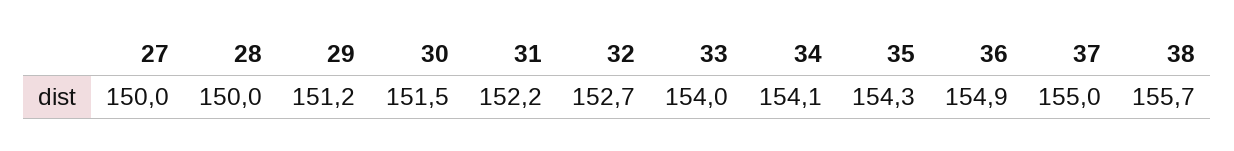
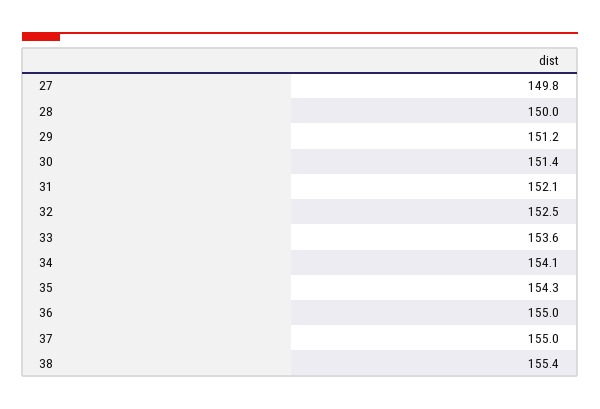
  {
-   "27": 150,
+   "27": 149.8,
    "28": 150,
    "29": 151.2,
-   "30": 151.5,
+   "30": 151.4,
-   "31": 152.2,
+   "31": 152.1,
-   "32": 152.7,
+   "32": 152.5,
-   "33": 154,
+   "33": 153.6,
    "34": 154.1,
    "35": 154.3,
-   "36": 154.9,
+   "36": 155,
    "37": 155,
-   "38": 155.7
+   "38": 155.4
  }

